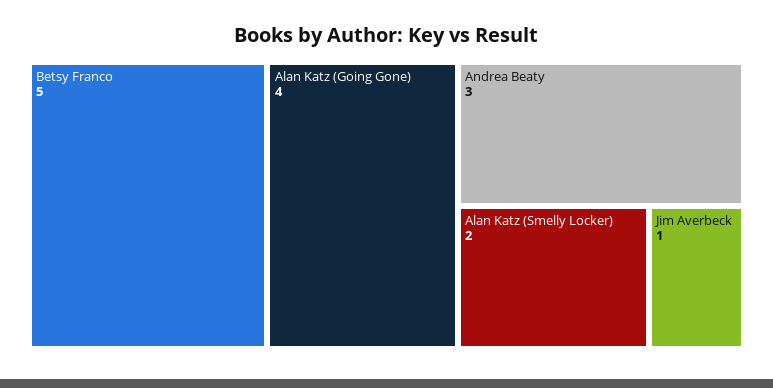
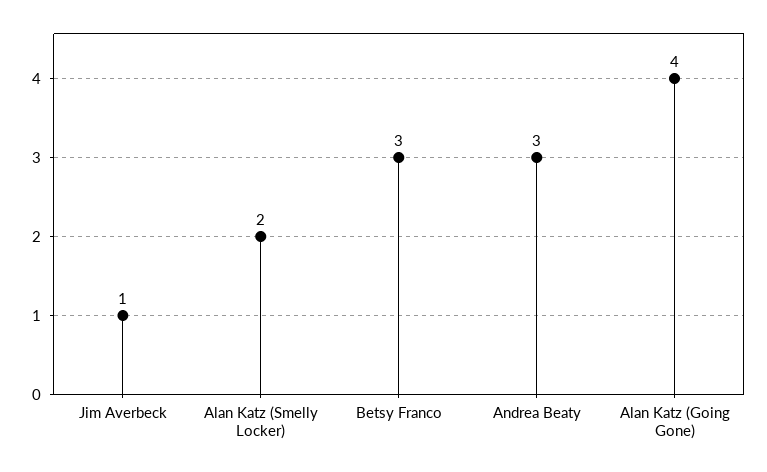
  {
-   "Betsy Franco": 5,
+   "Betsy Franco": 3,
    "Alan Katz (Going Gone)": 4,
    "Andrea Beaty": 3,
    "Alan Katz (Smelly Locker)": 2,
    "Jim Averbeck": 1
  }

